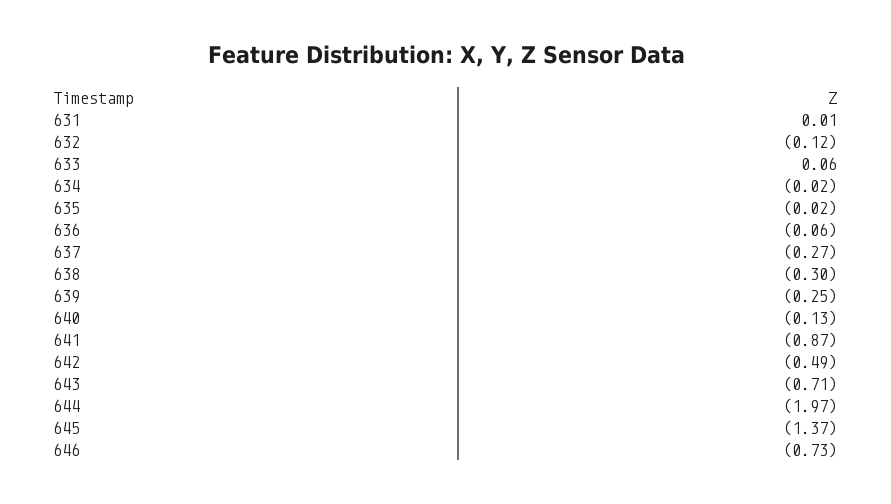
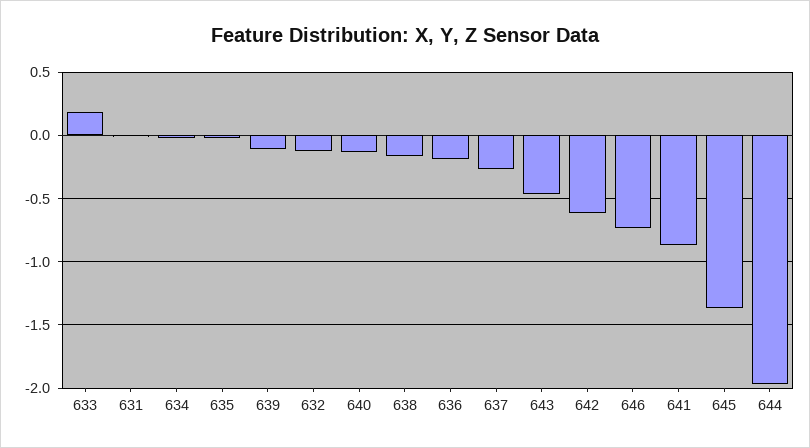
  {
    "631": 0.01,
    "632": -0.12,
-   "633": 0.06,
+   "633": 0.2,
    "634": -0.02,
    "635": -0.02,
-   "636": -0.06,
+   "636": -0.2,
    "637": -0.27,
-   "638": -0.3,
+   "638": -0.15,
-   "639": -0.25,
+   "639": -0.1,
    "640": -0.13,
    "641": -0.87,
-   "642": -0.49,
+   "642": -0.6,
-   "643": -0.71,
+   "643": -0.45,
    "644": -1.97,
    "645": -1.37,
    "646": -0.73
  }

